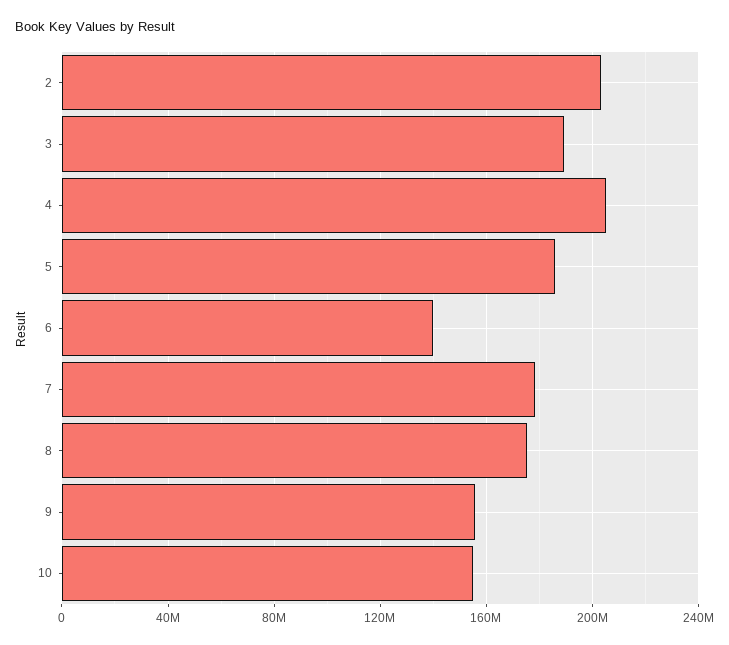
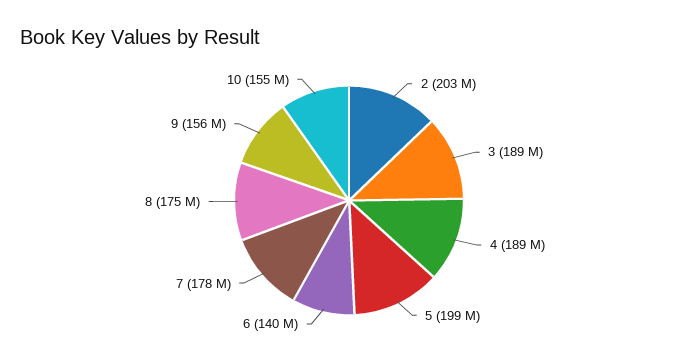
  {
    "2": 203000000,
    "3": 189000000,
-   "4": 205000000,
+   "4": 189000000,
-   "5": 185000000,
+   "5": 199000000,
    "6": 140000000,
    "7": 178000000,
    "8": 175000000,
    "9": 156000000,
    "10": 155000000
  }

